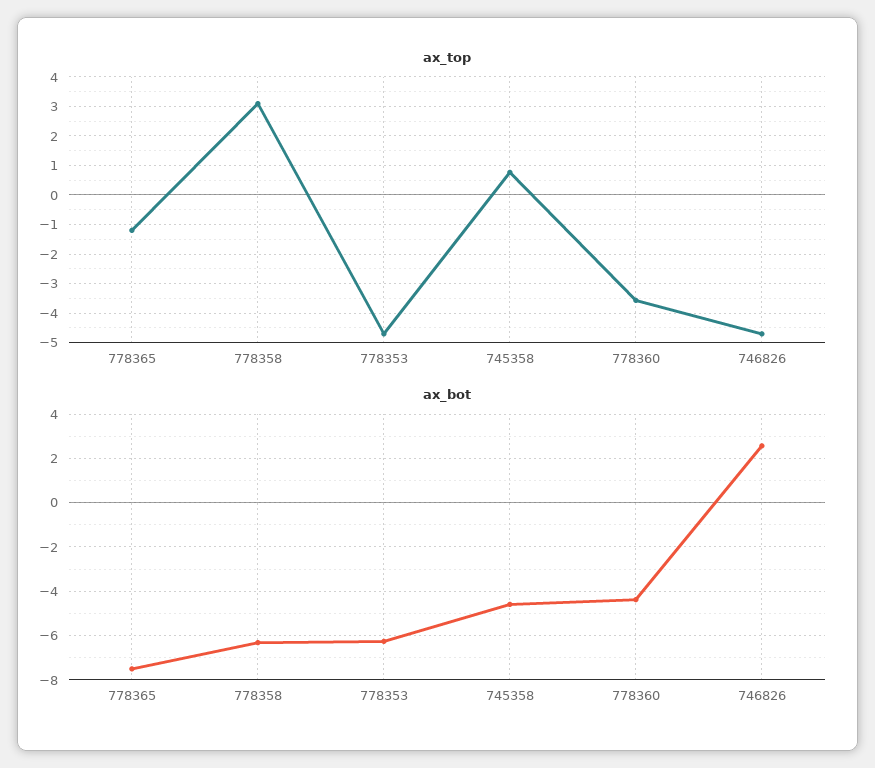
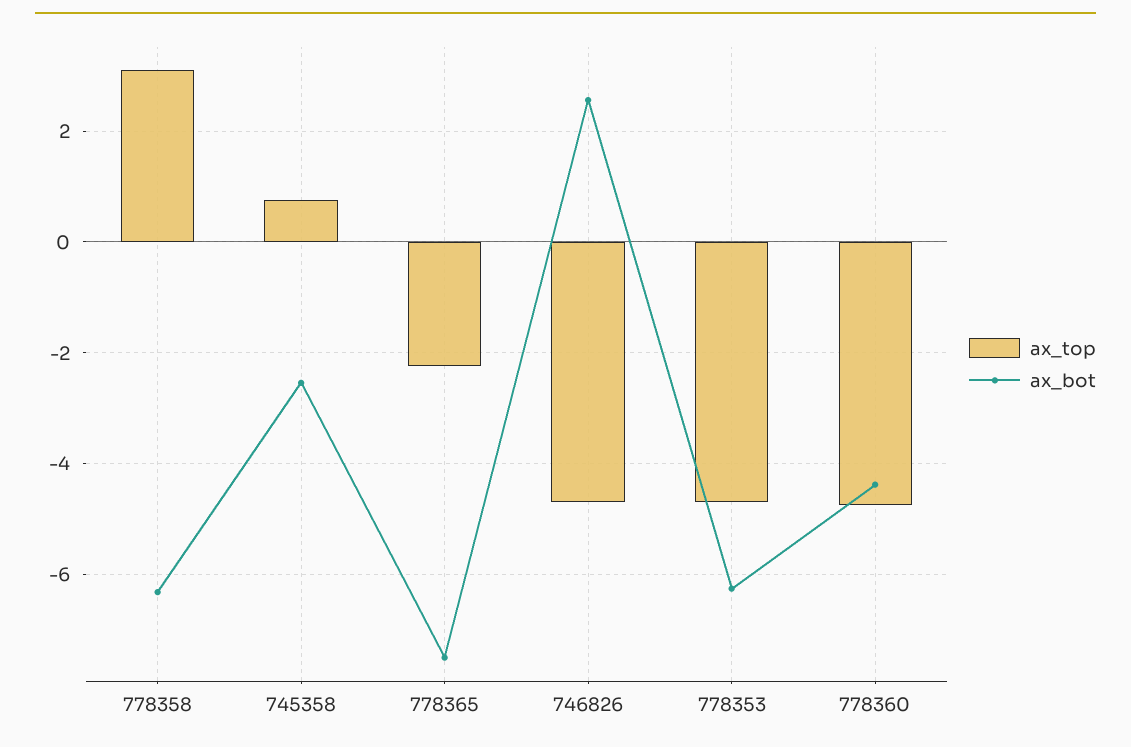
  {
    "ax_top": {
-     "778365": -1.25,
+     "778365": -2.2,
      "778358": 3,
      "778353": -4.8,
      "745358": 0.8,
-     "778360": -3.5,
+     "778360": -4.8,
      "746826": -4.8
    },
    "ax_bot": {
      "778365": -7.6,
      "778358": -6.4,
      "778353": -6.2,
-     "745358": -4.5,
+     "745358": -2.6,
      "778360": -4.4,
      "746826": 2.6
    }
  }

